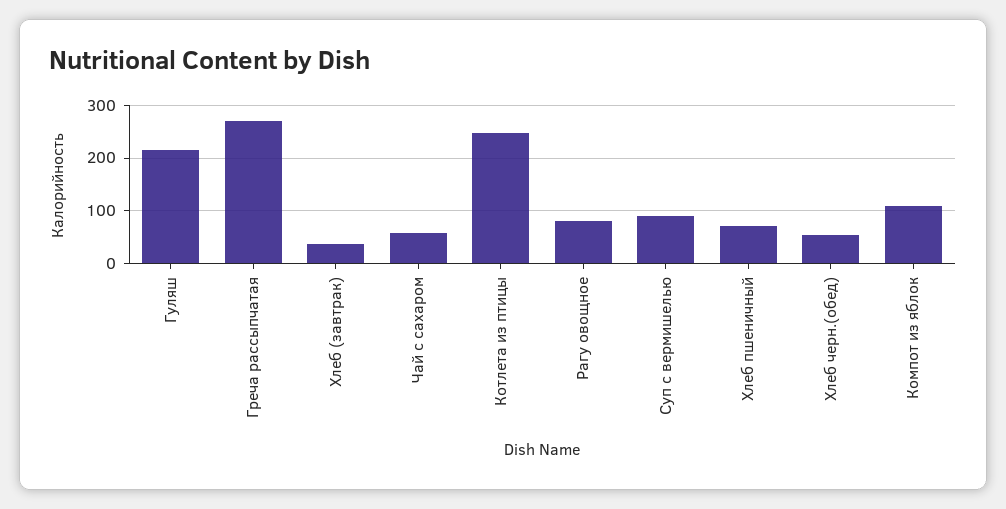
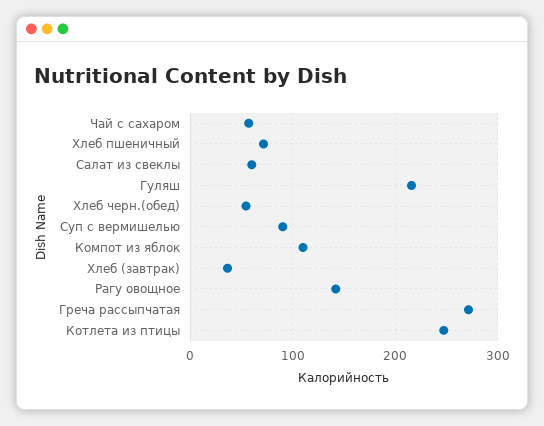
  {
    "Гуляш": 220,
    "Греча рассыпчатая": 270,
    "Хлеб (завтрак)": 40,
    "Чай с сахаром": 60,
    "Котлета из птицы": 250,
-   "Рагу овощное": 80,
+   "Рагу овощное": 140,
    "Суп с вермишелью": 90,
    "Хлеб пшеничный": 70,
    "Хлеб черн.(обед)": 50,
-   "Компот из яблок": 110
+   "Компот из яблок": 110,
+   "Салат из свеклы": 60
  }

